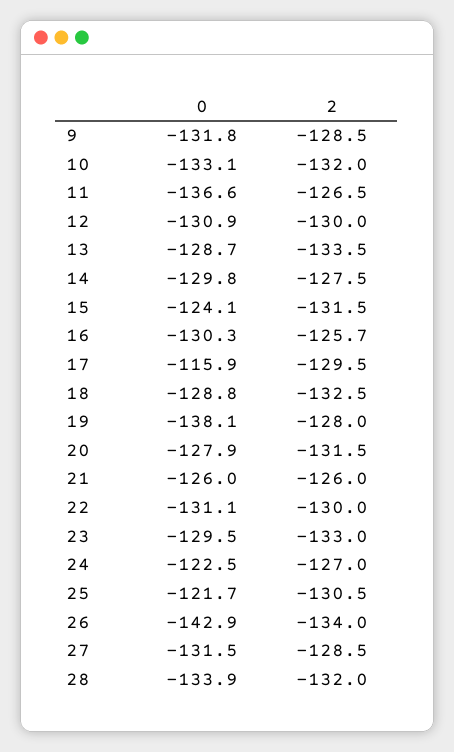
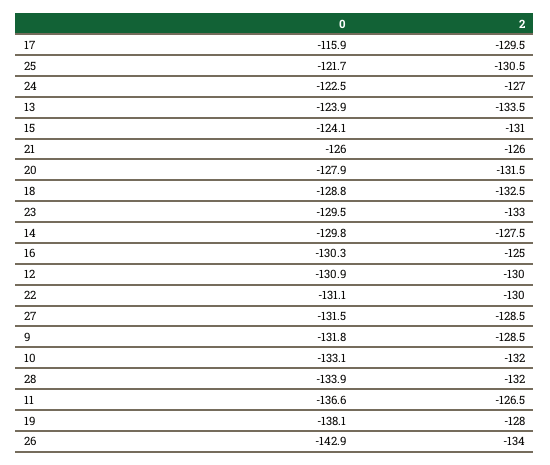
  {
    "0": {
      "9": -131.8,
      "10": -133.1,
      "11": -136.6,
      "12": -130.9,
-     "13": -128.7,
+     "13": -123.9,
      "14": -129.8,
      "15": -124.1,
      "16": -130.3,
      "17": -115.9,
      "18": -128.8,
      "19": -138.1,
      "20": -127.9,
      "21": -126,
      "22": -131.1,
      "23": -129.5,
      "24": -122.5,
      "25": -121.7,
      "26": -142.9,
      "27": -131.5,
      "28": -133.9
    },
    "2": {
      "9": -128.5,
      "10": -132,
      "11": -126.5,
      "12": -130,
      "13": -133.5,
      "14": -127.5,
-     "15": -131.5,
+     "15": -131,
-     "16": -125.7,
+     "16": -125,
      "17": -129.5,
      "18": -132.5,
      "19": -128,
      "20": -131.5,
      "21": -126,
      "22": -130,
      "23": -133,
      "24": -127,
      "25": -130.5,
      "26": -134,
      "27": -128.5,
      "28": -132
    }
  }

